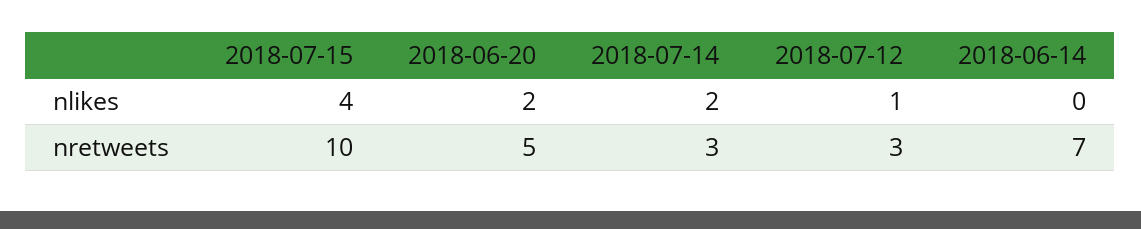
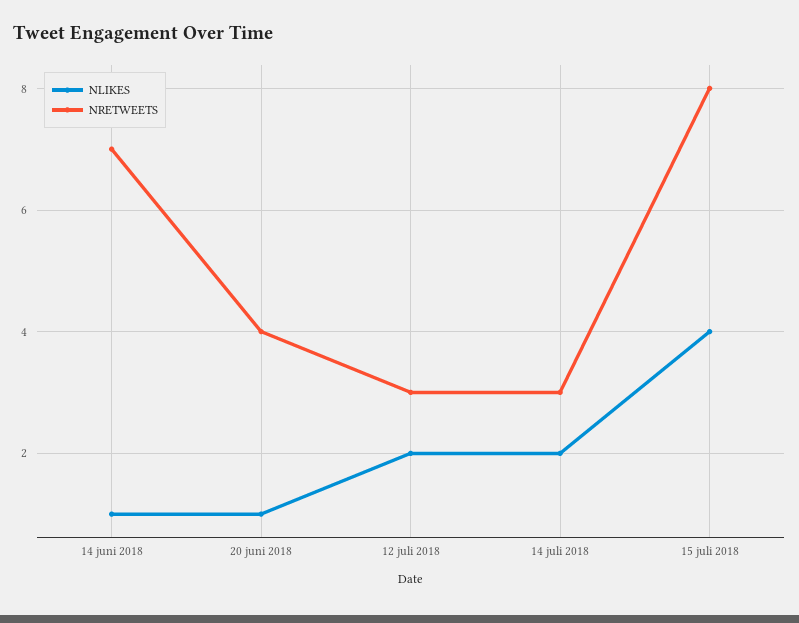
  {
    "nlikes": {
      "2018-07-15": 4,
-     "2018-06-20": 2,
+     "2018-06-20": 1,
      "2018-07-14": 2,
-     "2018-07-12": 1,
+     "2018-07-12": 2,
-     "2018-06-14": 0
+     "2018-06-14": 1
    },
    "nretweets": {
-     "2018-07-15": 10,
+     "2018-07-15": 8,
-     "2018-06-20": 5,
+     "2018-06-20": 4,
      "2018-07-14": 3,
      "2018-07-12": 3,
      "2018-06-14": 7
    }
  }

